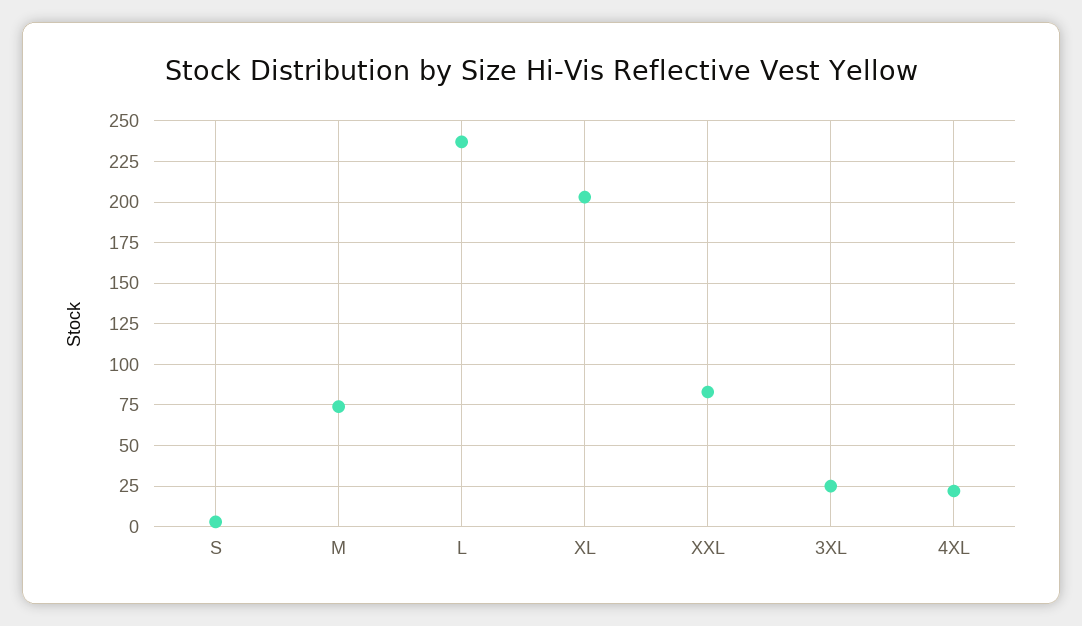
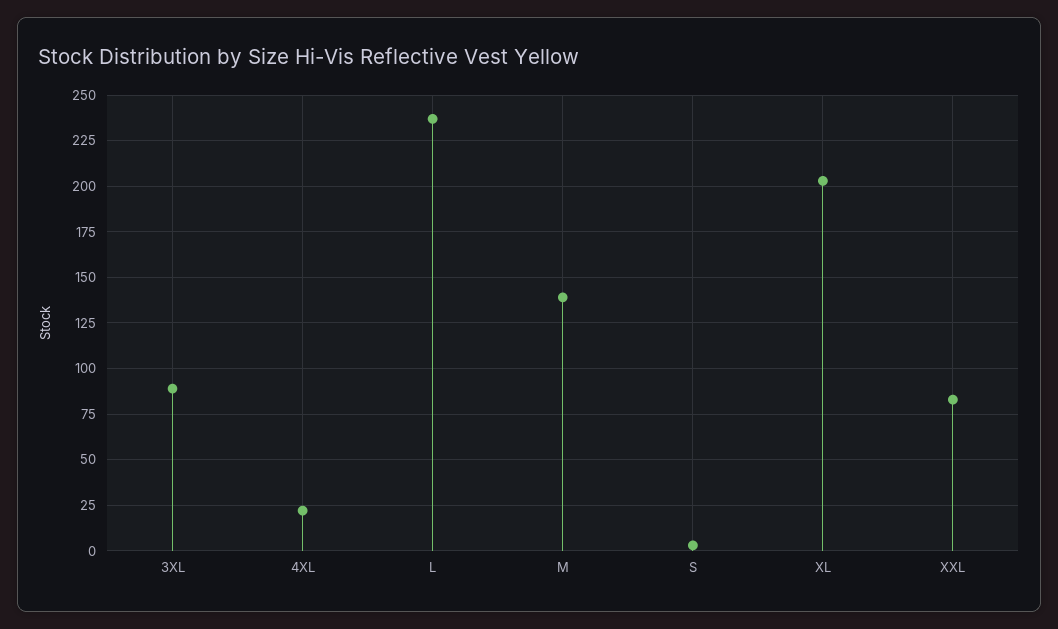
  {
    "S": 5,
-   "M": 75,
+   "M": 140,
    "L": 235,
    "XL": 205,
    "XXL": 85,
-   "3XL": 25,
+   "3XL": 90,
    "4XL": 20
  }

